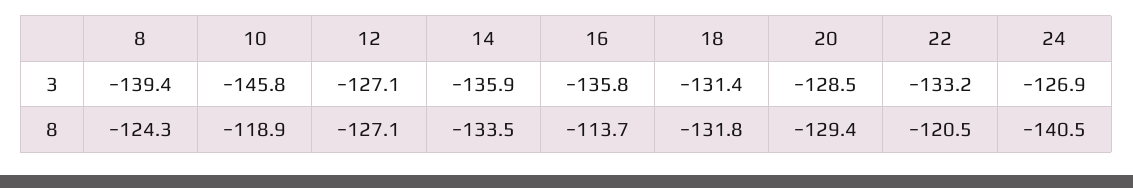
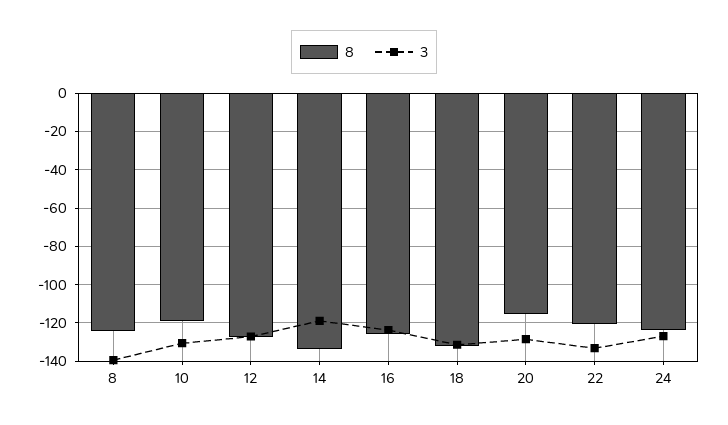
  {
    "3": {
      "8": -139.4,
-     "10": -145.8,
+     "10": -130,
      "12": -127.1,
-     "14": -135.9,
+     "14": -120,
-     "16": -135.8,
+     "16": -125,
      "18": -131.4,
      "20": -128.5,
      "22": -133.2,
      "24": -126.9
    },
    "8": {
      "8": -124.3,
      "10": -118.9,
      "12": -127.1,
      "14": -133.5,
-     "16": -113.7,
+     "16": -125,
      "18": -131.8,
-     "20": -129.4,
+     "20": -115,
      "22": -120.5,
-     "24": -140.5
+     "24": -125
    }
  }

